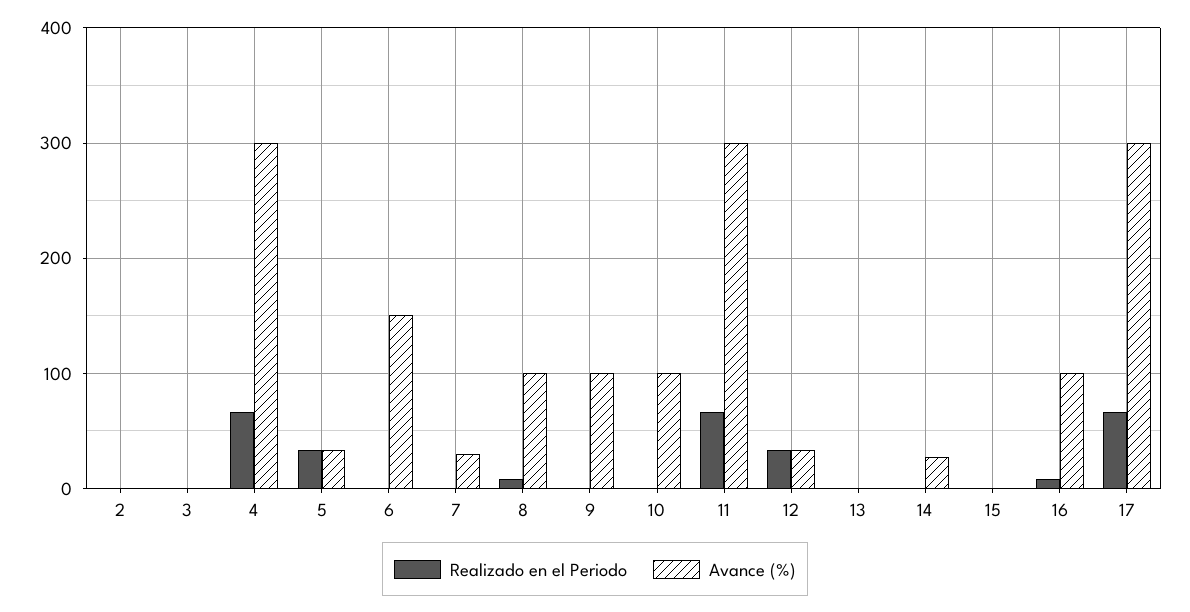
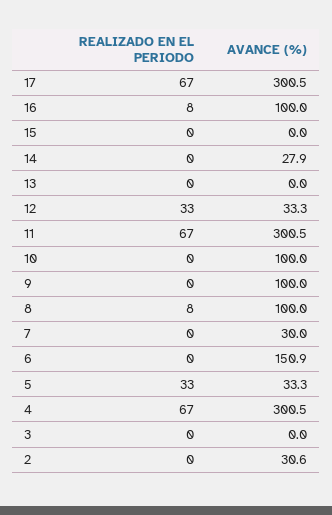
  {
    "Realizado en el Periodo": {
      "2": 0,
      "3": 0,
      "4": 67,
      "5": 33,
      "6": 0,
      "7": 0,
      "8": 8,
      "9": 0,
      "10": 0,
      "11": 67,
      "12": 33,
      "13": 0,
      "14": 0,
      "15": 0,
      "16": 8,
      "17": 67
    },
    "Avance (%)": {
-     "2": 0,
+     "2": 30.6,
      "3": 0,
      "4": 300.5,
      "5": 33.3,
      "6": 150.9,
      "7": 30,
      "8": 100,
      "9": 100,
      "10": 100,
      "11": 300.5,
      "12": 33.3,
      "13": 0,
      "14": 27.9,
      "15": 0,
      "16": 100,
      "17": 300.5
    }
  }

